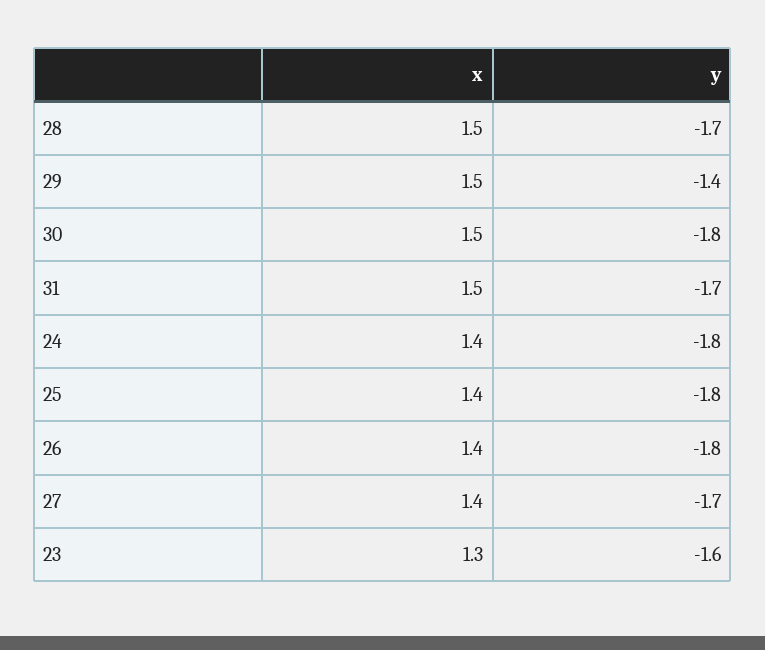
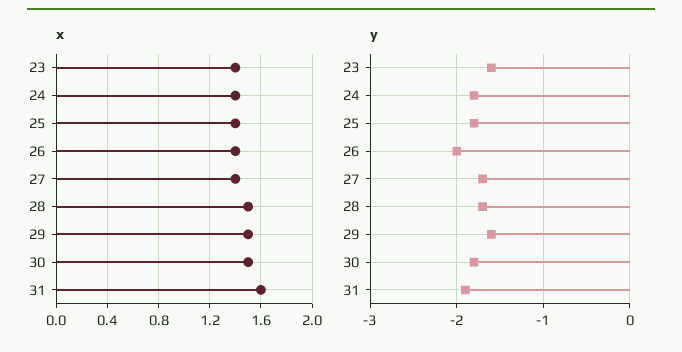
  {
    "x": {
      "28": 1.5,
      "29": 1.5,
      "30": 1.5,
-     "31": 1.5,
+     "31": 1.6,
      "24": 1.4,
      "25": 1.4,
      "26": 1.4,
      "27": 1.4,
-     "23": 1.3
+     "23": 1.4
    },
    "y": {
      "28": -1.7,
-     "29": -1.4,
+     "29": -1.6,
      "30": -1.8,
-     "31": -1.7,
+     "31": -1.9,
      "24": -1.8,
      "25": -1.8,
-     "26": -1.8,
+     "26": -2,
      "27": -1.7,
      "23": -1.6
    }
  }

